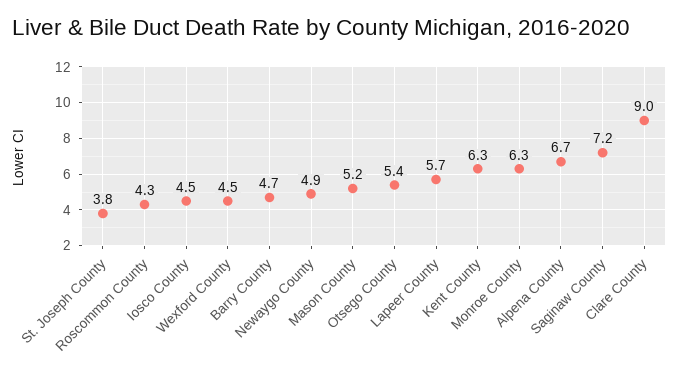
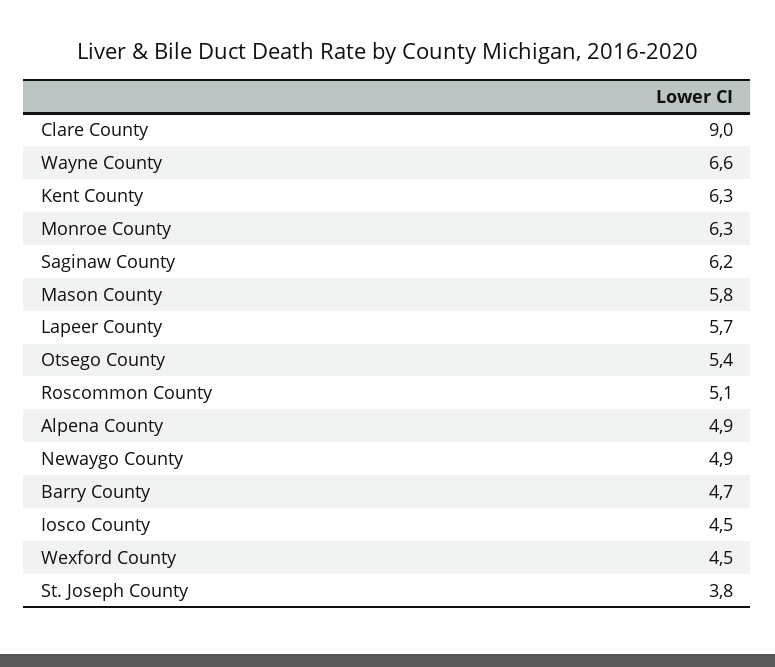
  {
    "St. Joseph County": 3.8,
-   "Roscommon County": 4.3,
+   "Roscommon County": 5.1,
    "Iosco County": 4.5,
    "Wexford County": 4.5,
    "Barry County": 4.7,
    "Newaygo County": 4.9,
-   "Mason County": 5.2,
+   "Mason County": 5.8,
    "Otsego County": 5.4,
    "Lapeer County": 5.7,
    "Kent County": 6.3,
    "Monroe County": 6.3,
-   "Alpena County": 6.7,
+   "Alpena County": 4.9,
-   "Saginaw County": 7.2,
+   "Saginaw County": 6.2,
-   "Clare County": 9
+   "Clare County": 9,
+   "Wayne County": 6.6
  }

